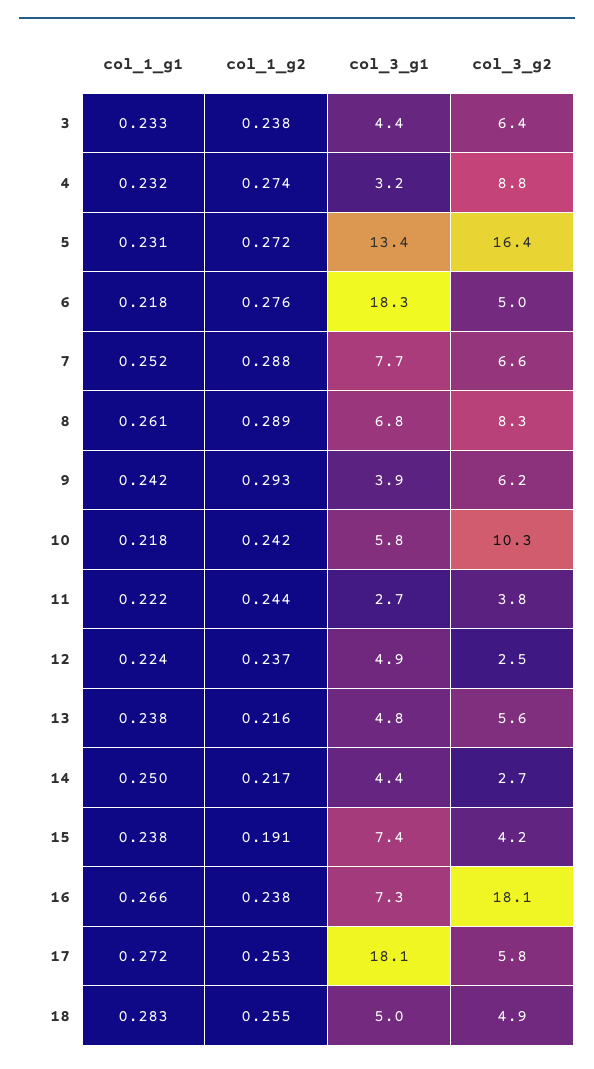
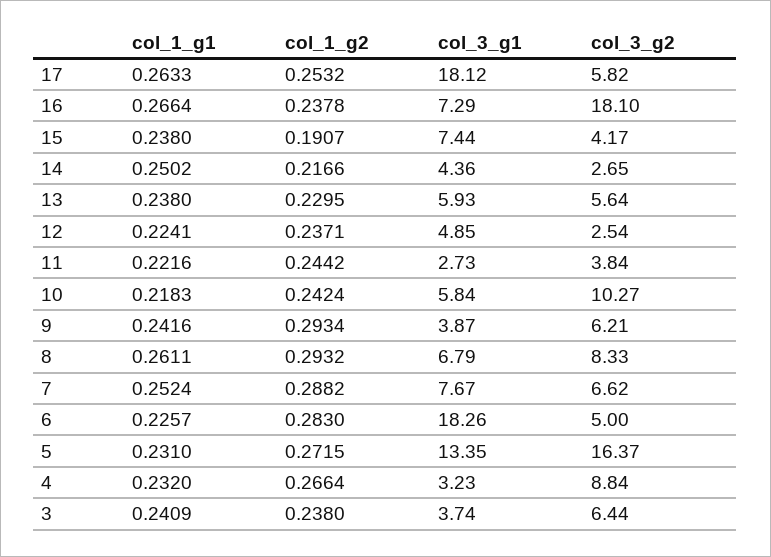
  {
    "col_1_g1": {
-     "3": 0.233,
+     "3": 0.2409,
      "4": 0.232,
      "5": 0.231,
-     "6": 0.218,
+     "6": 0.2257,
      "7": 0.2524,
      "8": 0.2611,
      "9": 0.2416,
      "10": 0.2183,
      "11": 0.2216,
      "12": 0.2241,
      "13": 0.238,
      "14": 0.2502,
      "15": 0.238,
      "16": 0.2664,
-     "17": 0.272,
+     "17": 0.2633
-     "18": 0.283
    },
    "col_1_g2": {
      "3": 0.238,
-     "4": 0.274,
+     "4": 0.2664,
      "5": 0.2715,
-     "6": 0.276,
+     "6": 0.283,
      "7": 0.2882,
-     "8": 0.289,
+     "8": 0.2932,
      "9": 0.2934,
      "10": 0.2424,
      "11": 0.2442,
      "12": 0.2371,
-     "13": 0.216,
+     "13": 0.2295,
      "14": 0.2166,
      "15": 0.1907,
      "16": 0.2378,
-     "17": 0.2532,
+     "17": 0.2532
-     "18": 0.255
    },
    "col_3_g1": {
-     "3": 4.4,
+     "3": 3.74,
      "4": 3.23,
      "5": 13.35,
      "6": 18.26,
      "7": 7.67,
      "8": 6.79,
      "9": 3.87,
      "10": 5.84,
      "11": 2.73,
      "12": 4.85,
-     "13": 4.8,
+     "13": 5.93,
      "14": 4.36,
      "15": 7.44,
      "16": 7.29,
-     "17": 18.12,
+     "17": 18.12
-     "18": 5
    },
    "col_3_g2": {
      "3": 6.44,
      "4": 8.84,
      "5": 16.37,
      "6": 5,
      "7": 6.62,
      "8": 8.33,
      "9": 6.21,
      "10": 10.27,
      "11": 3.84,
      "12": 2.54,
      "13": 5.64,
      "14": 2.65,
      "15": 4.17,
      "16": 18.1,
-     "17": 5.82,
+     "17": 5.82
-     "18": 4.9
    }
  }

